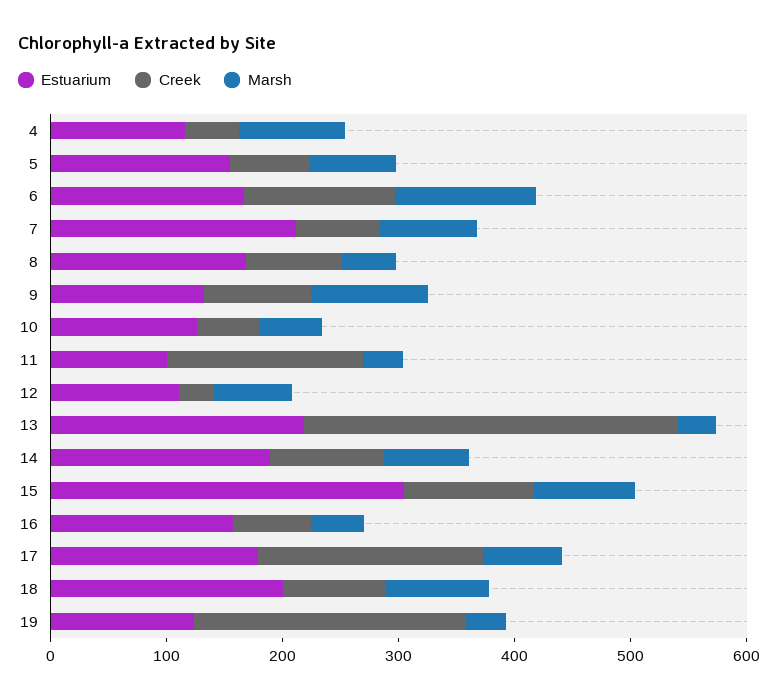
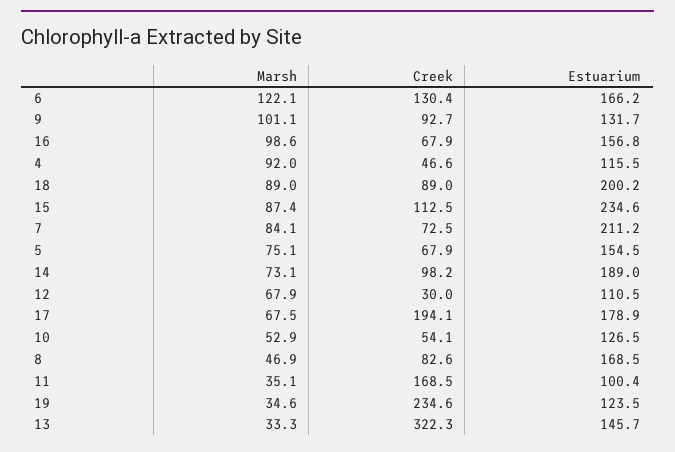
  {
    "Estuarium": {
      "4": 115.5,
      "5": 154.5,
      "6": 166.2,
      "7": 211.2,
      "8": 168.5,
      "9": 131.7,
      "10": 126.5,
      "11": 100.4,
      "12": 110.5,
-     "13": 220,
+     "13": 145.7,
      "14": 189,
-     "15": 300,
+     "15": 234.6,
      "16": 156.8,
      "17": 178.9,
      "18": 200.2,
      "19": 123.5
    },
    "Creek": {
      "4": 46.6,
      "5": 67.9,
      "6": 130.4,
      "7": 72.5,
      "8": 82.6,
      "9": 92.7,
      "10": 54.1,
      "11": 168.5,
      "12": 30,
      "13": 322.3,
      "14": 98.2,
      "15": 112.5,
      "16": 67.9,
      "17": 194.1,
      "18": 89,
      "19": 234.6
    },
    "Marsh": {
      "4": 92,
      "5": 75.1,
      "6": 122.1,
      "7": 84.1,
      "8": 46.9,
      "9": 101.1,
      "10": 52.9,
      "11": 35.1,
      "12": 67.9,
      "13": 33.3,
      "14": 73.1,
      "15": 87.4,
-     "16": 40,
+     "16": 98.6,
      "17": 67.5,
      "18": 89,
      "19": 34.6
    }
  }

